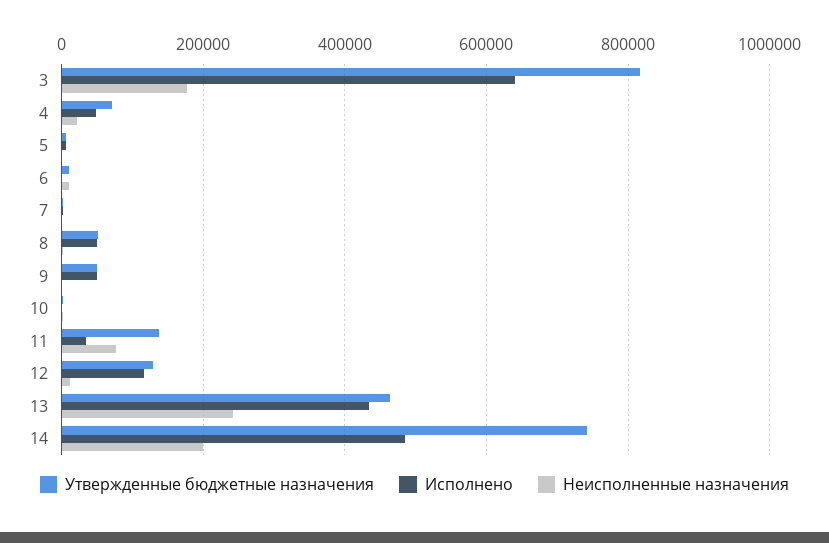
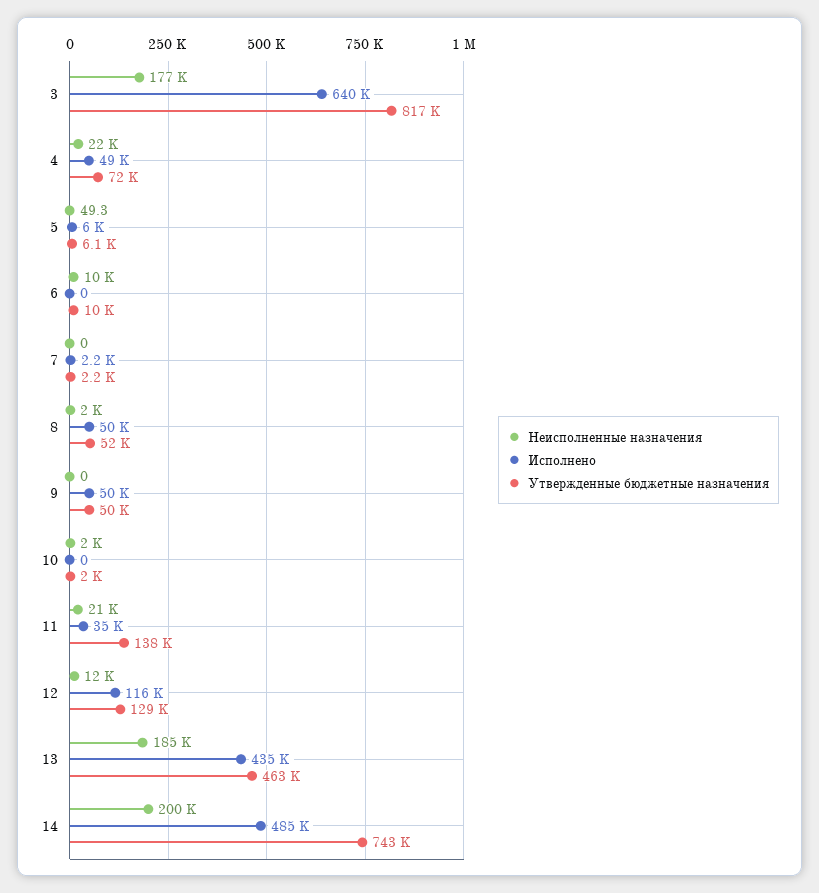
  {
    "Утвержденные бюджетные назначения": {
      "3": 817000,
      "4": 72000,
      "5": 6100,
      "6": 10000,
      "7": 2200,
      "8": 52000,
      "9": 50000,
      "10": 2000,
      "11": 138000,
      "12": 129000,
      "13": 463000,
      "14": 743000
    },
    "Исполнено": {
      "3": 640000,
      "4": 49000,
      "5": 6000,
      "6": 0,
      "7": 2200,
      "8": 50000,
      "9": 50000,
      "10": 0,
      "11": 35000,
      "12": 116000,
      "13": 435000,
      "14": 485000
    },
    "Неисполненные назначения": {
      "3": 177000,
      "4": 22000,
      "5": 49.3,
      "6": 10000,
      "7": 0,
      "8": 2000,
      "9": 0,
      "10": 2000,
-     "11": 80000,
+     "11": 21000,
      "12": 12000,
-     "13": 240000,
+     "13": 185000,
      "14": 200000
    }
  }

